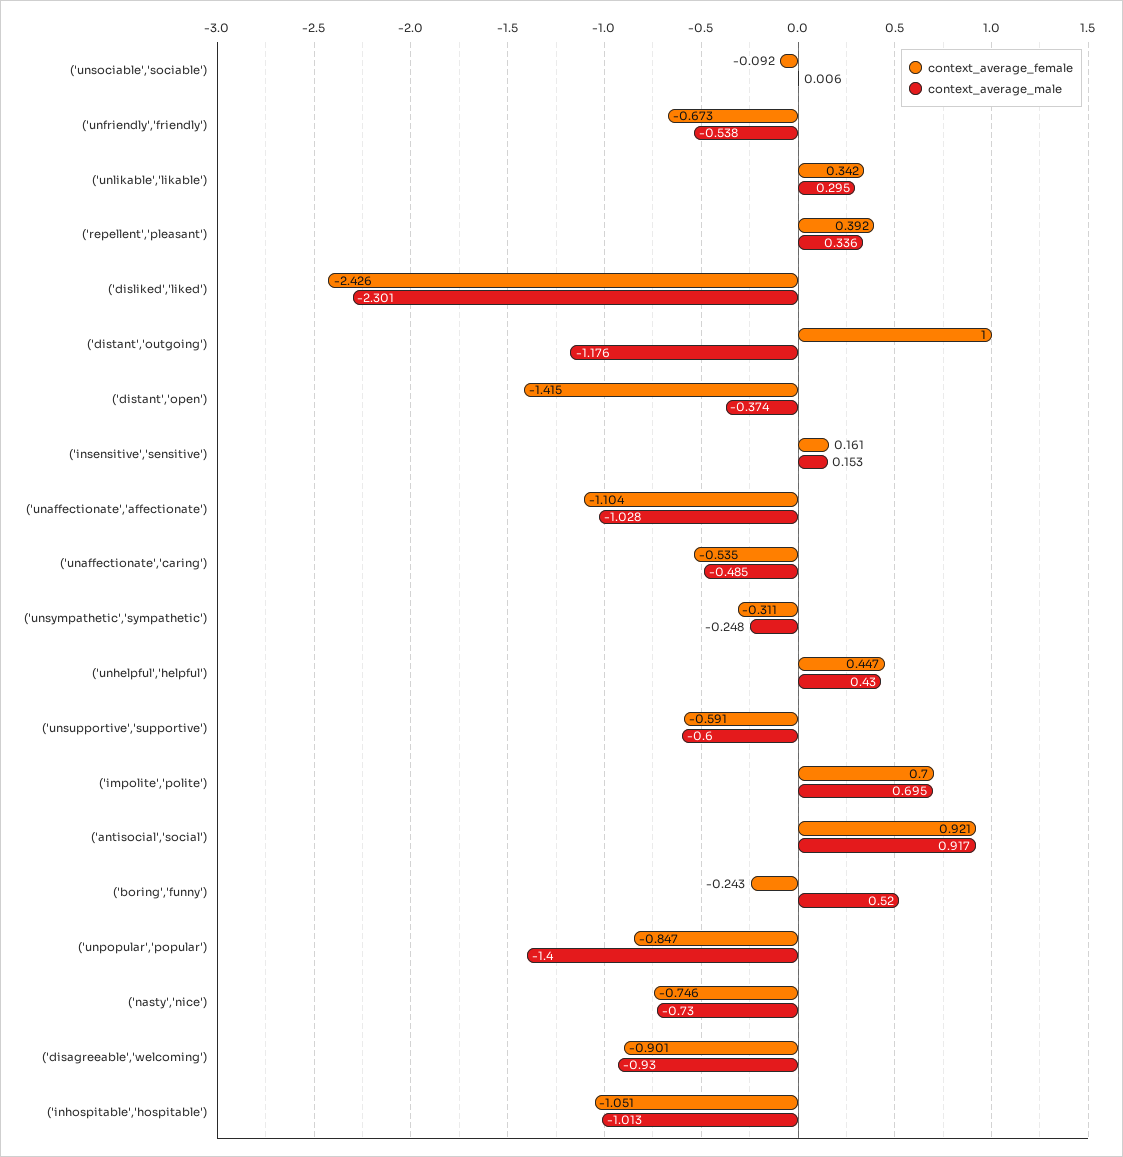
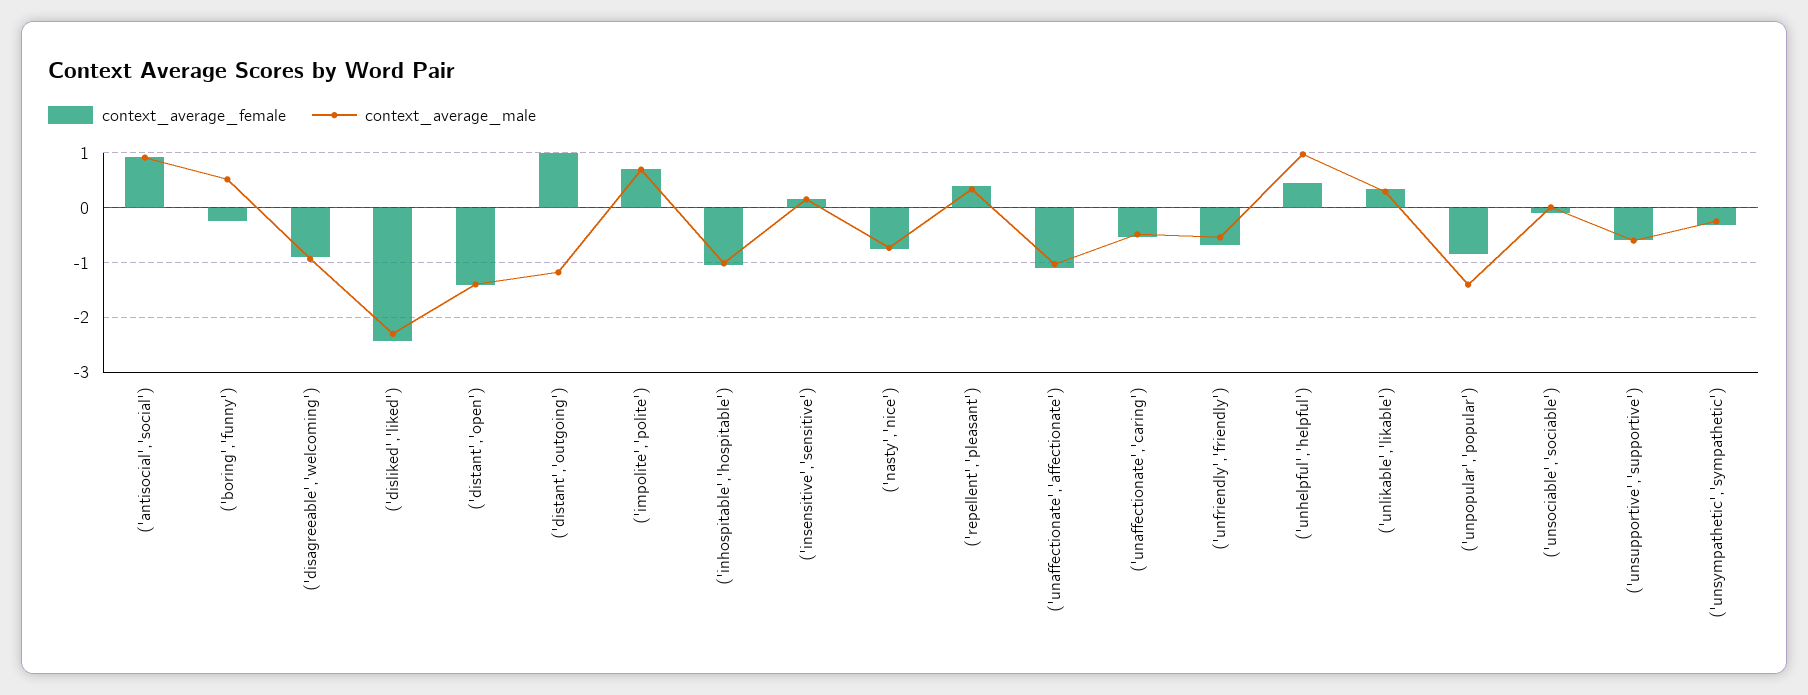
  {
    "context_average_female": {
      "('unsociable','sociable')": -0.092,
      "('unfriendly','friendly')": -0.673,
      "('unlikable','likable')": 0.342,
      "('repellent','pleasant')": 0.392,
      "('disliked','liked')": -2.426,
      "('distant','outgoing')": 1,
      "('distant','open')": -1.415,
      "('insensitive','sensitive')": 0.161,
      "('unaffectionate','affectionate')": -1.104,
      "('unaffectionate','caring')": -0.535,
      "('unsympathetic','sympathetic')": -0.311,
      "('unhelpful','helpful')": 0.447,
      "('unsupportive','supportive')": -0.591,
      "('impolite','polite')": 0.7,
      "('antisocial','social')": 0.921,
      "('boring','funny')": -0.243,
      "('unpopular','popular')": -0.847,
      "('nasty','nice')": -0.746,
      "('disagreeable','welcoming')": -0.901,
      "('inhospitable','hospitable')": -1.051
    },
    "context_average_male": {
      "('unsociable','sociable')": 0.006,
      "('unfriendly','friendly')": -0.538,
      "('unlikable','likable')": 0.295,
      "('repellent','pleasant')": 0.336,
      "('disliked','liked')": -2.301,
      "('distant','outgoing')": -1.176,
-     "('distant','open')": -0.374,
+     "('distant','open')": -1.4,
      "('insensitive','sensitive')": 0.153,
      "('unaffectionate','affectionate')": -1.028,
      "('unaffectionate','caring')": -0.485,
      "('unsympathetic','sympathetic')": -0.248,
-     "('unhelpful','helpful')": 0.43,
+     "('unhelpful','helpful')": 1,
      "('unsupportive','supportive')": -0.6,
      "('impolite','polite')": 0.695,
      "('antisocial','social')": 0.917,
      "('boring','funny')": 0.52,
      "('unpopular','popular')": -1.4,
      "('nasty','nice')": -0.73,
      "('disagreeable','welcoming')": -0.93,
      "('inhospitable','hospitable')": -1.013
    }
  }

